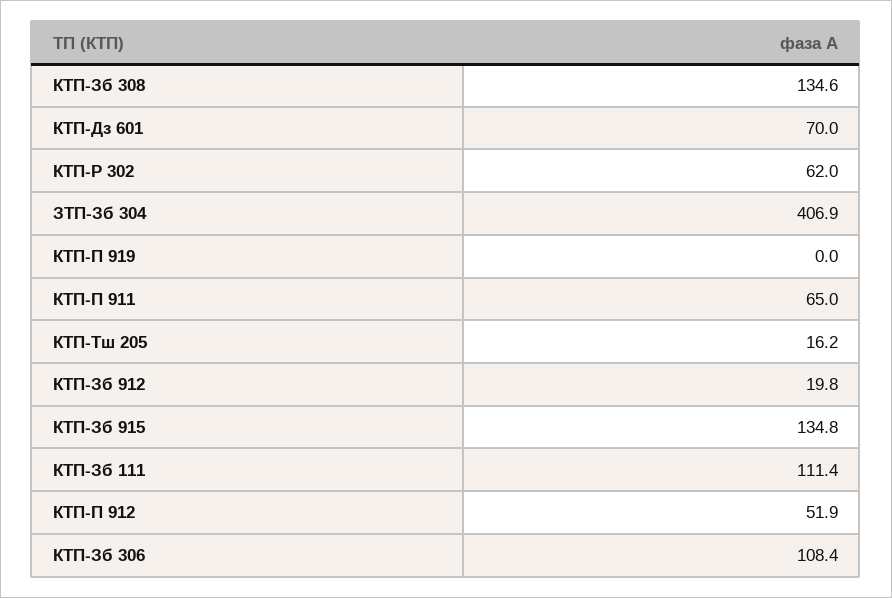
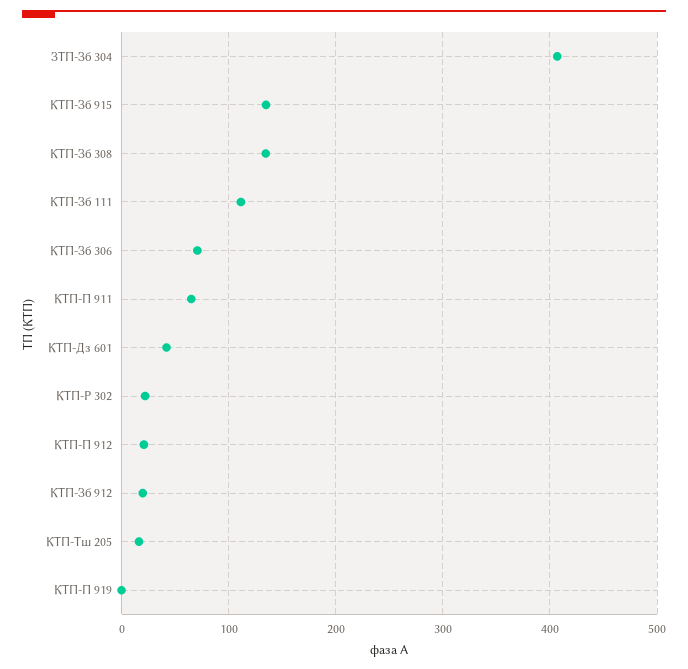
  {
    "КТП-Зб 308": 134.6,
-   "КТП-Дз 601": 70,
+   "КТП-Дз 601": 40,
-   "КТП-Р 302": 62,
+   "КТП-Р 302": 20,
    "ЗТП-Зб 304": 406.9,
    "КТП-П 919": 0,
    "КТП-П 911": 65,
    "КТП-Тш 205": 16.2,
    "КТП-Зб 912": 19.8,
    "КТП-Зб 915": 134.8,
    "КТП-Зб 111": 111.4,
-   "КТП-П 912": 51.9,
+   "КТП-П 912": 20,
-   "КТП-Зб 306": 108.4
+   "КТП-Зб 306": 70
  }

